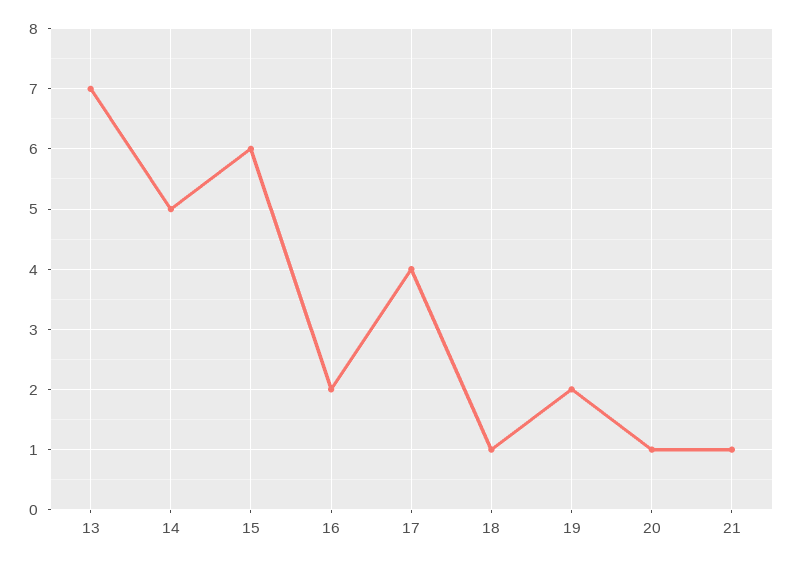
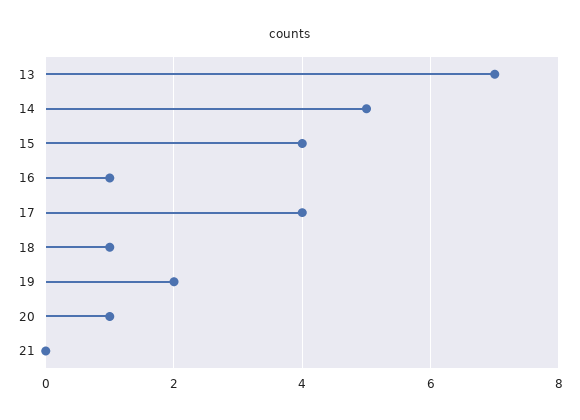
  {
    "13": 7,
    "14": 5,
-   "15": 6,
+   "15": 4,
-   "16": 2,
+   "16": 1,
    "17": 4,
    "18": 1,
    "19": 2,
    "20": 1,
-   "21": 1
+   "21": 0
  }

